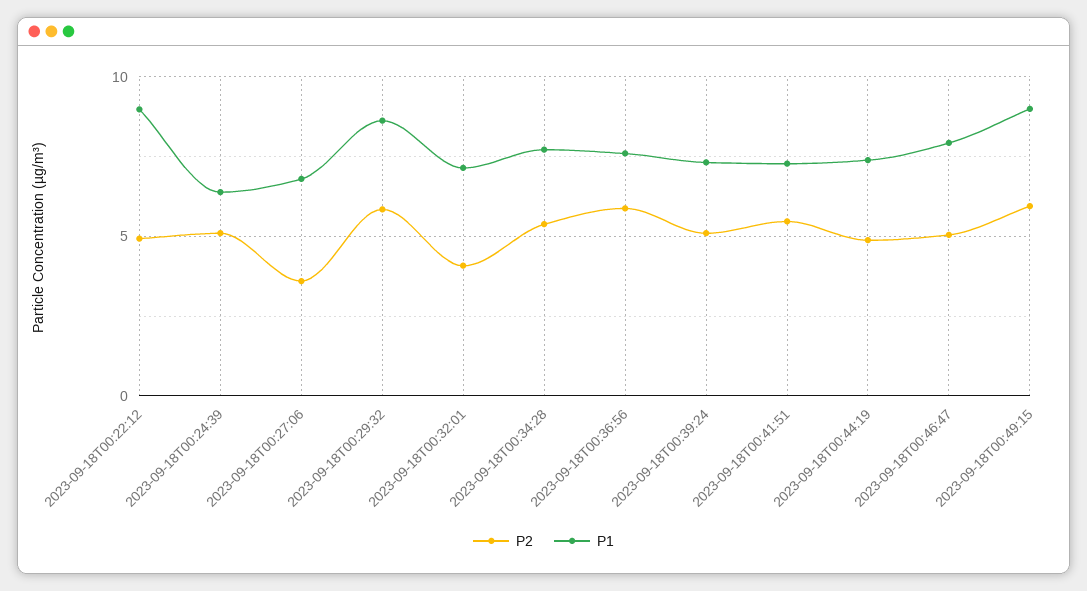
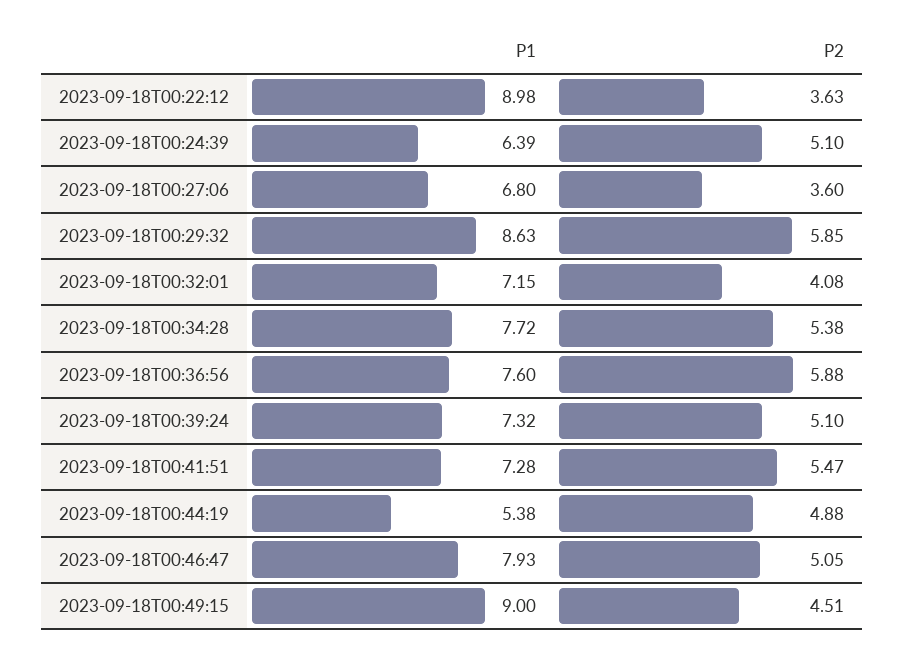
  {
    "P2": {
-     "2023-09-18T00:22:12": 5,
+     "2023-09-18T00:22:12": 3.63,
      "2023-09-18T00:24:39": 5.1,
      "2023-09-18T00:27:06": 3.6,
      "2023-09-18T00:29:32": 5.85,
      "2023-09-18T00:32:01": 4.08,
      "2023-09-18T00:34:28": 5.38,
      "2023-09-18T00:36:56": 5.88,
      "2023-09-18T00:39:24": 5.1,
      "2023-09-18T00:41:51": 5.47,
      "2023-09-18T00:44:19": 4.88,
      "2023-09-18T00:46:47": 5.05,
-     "2023-09-18T00:49:15": 6
+     "2023-09-18T00:49:15": 4.51
    },
    "P1": {
      "2023-09-18T00:22:12": 8.98,
      "2023-09-18T00:24:39": 6.39,
      "2023-09-18T00:27:06": 6.8,
      "2023-09-18T00:29:32": 8.63,
      "2023-09-18T00:32:01": 7.15,
      "2023-09-18T00:34:28": 7.72,
      "2023-09-18T00:36:56": 7.6,
      "2023-09-18T00:39:24": 7.32,
      "2023-09-18T00:41:51": 7.28,
-     "2023-09-18T00:44:19": 7.5,
+     "2023-09-18T00:44:19": 5.38,
      "2023-09-18T00:46:47": 7.93,
      "2023-09-18T00:49:15": 9
    }
  }

